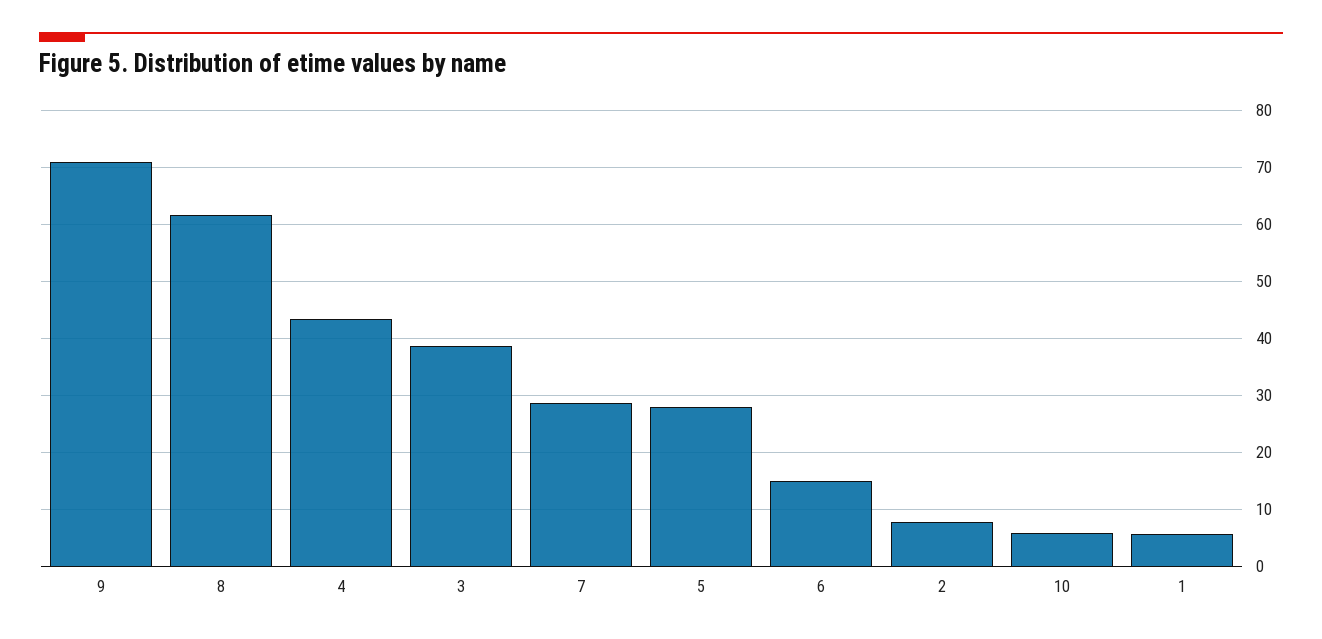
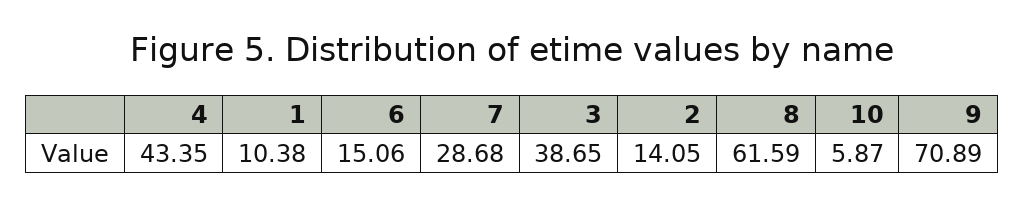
  {
    "9": 70.89,
    "8": 61.59,
    "4": 43.35,
    "3": 38.65,
    "7": 28.68,
-   "5": 28,
    "6": 15.06,
-   "2": 8,
+   "2": 14.05,
    "10": 5.87,
-   "1": 6
+   "1": 10.38
  }

